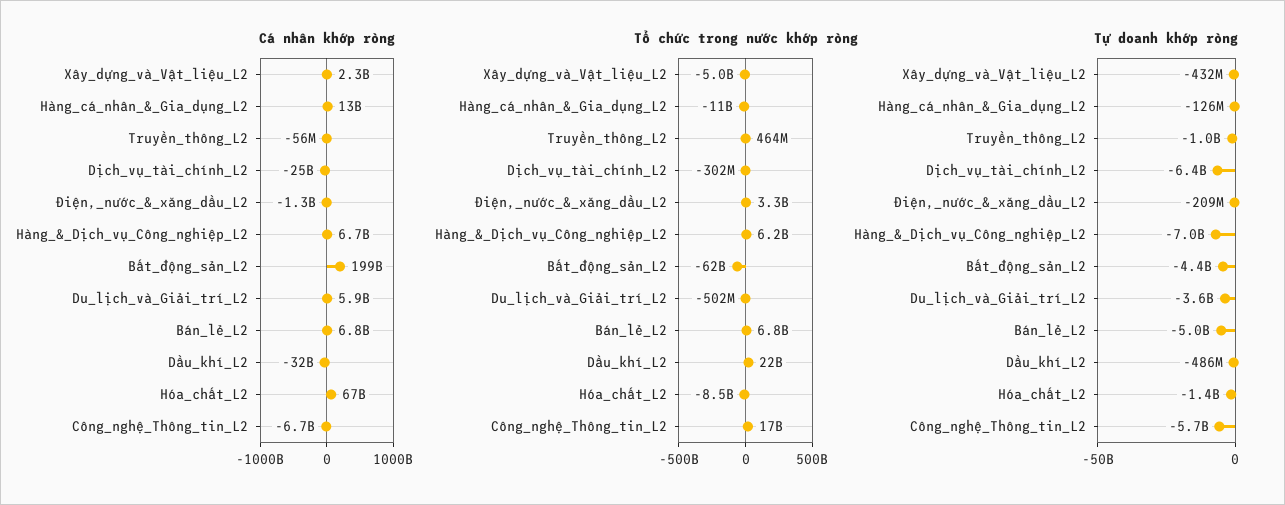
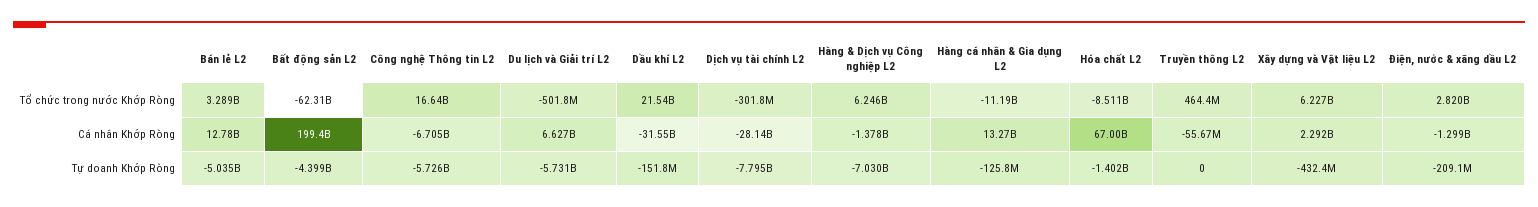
  {
    "Cá nhân khớp ròng": {
      "Xây_dựng_và_Vật_liệu_L2": 2292000000,
      "Hàng_cá_nhân_&_Gia_dụng_L2": 13270000000,
      "Truyền_thông_L2": -55670000,
-     "Dịch_vụ_tài_chính_L2": -25000000000,
+     "Dịch_vụ_tài_chính_L2": -28140000000,
      "Điện,_nước_&_xăng_dầu_L2": -1299000000,
-     "Hàng_&_Dịch_vụ_Công_nghiệp_L2": 6700000000,
+     "Hàng_&_Dịch_vụ_Công_nghiệp_L2": -1378000000,
      "Bất_động_sản_L2": 199400000000,
-     "Du_lịch_và_Giải_trí_L2": 5900000000,
+     "Du_lịch_và_Giải_trí_L2": 6627000000,
-     "Bán_lẻ_L2": 6800000000,
+     "Bán_lẻ_L2": 12780000000,
      "Dầu_khí_L2": -31550000000,
      "Hóa_chất_L2": 67000000000,
      "Công_nghệ_Thông_tin_L2": -6705000000
    },
    "Tổ chức trong nước khớp ròng": {
-     "Xây_dựng_và_Vật_liệu_L2": -5000000000,
+     "Xây_dựng_và_Vật_liệu_L2": 6227000000,
      "Hàng_cá_nhân_&_Gia_dụng_L2": -11190000000,
      "Truyền_thông_L2": 464400000,
      "Dịch_vụ_tài_chính_L2": -301800000,
-     "Điện,_nước_&_xăng_dầu_L2": 3300000000,
+     "Điện,_nước_&_xăng_dầu_L2": 2820000000,
      "Hàng_&_Dịch_vụ_Công_nghiệp_L2": 6246000000,
      "Bất_động_sản_L2": -62310000000,
      "Du_lịch_và_Giải_trí_L2": -501800000,
-     "Bán_lẻ_L2": 6800000000,
+     "Bán_lẻ_L2": 3289000000,
      "Dầu_khí_L2": 21540000000,
      "Hóa_chất_L2": -8511000000,
      "Công_nghệ_Thông_tin_L2": 16640000000
    },
    "Tự doanh khớp ròng": {
      "Xây_dựng_và_Vật_liệu_L2": -432400000,
      "Hàng_cá_nhân_&_Gia_dụng_L2": -125800000,
-     "Truyền_thông_L2": -1000000000,
+     "Truyền_thông_L2": 0,
-     "Dịch_vụ_tài_chính_L2": -6400000000,
+     "Dịch_vụ_tài_chính_L2": -7795000000,
      "Điện,_nước_&_xăng_dầu_L2": -209100000,
      "Hàng_&_Dịch_vụ_Công_nghiệp_L2": -7030000000,
      "Bất_động_sản_L2": -4399000000,
-     "Du_lịch_và_Giải_trí_L2": -3600000000,
+     "Du_lịch_và_Giải_trí_L2": -5731000000,
      "Bán_lẻ_L2": -5035000000,
-     "Dầu_khí_L2": -486000000,
+     "Dầu_khí_L2": -151800000,
      "Hóa_chất_L2": -1402000000,
      "Công_nghệ_Thông_tin_L2": -5726000000
    }
  }

